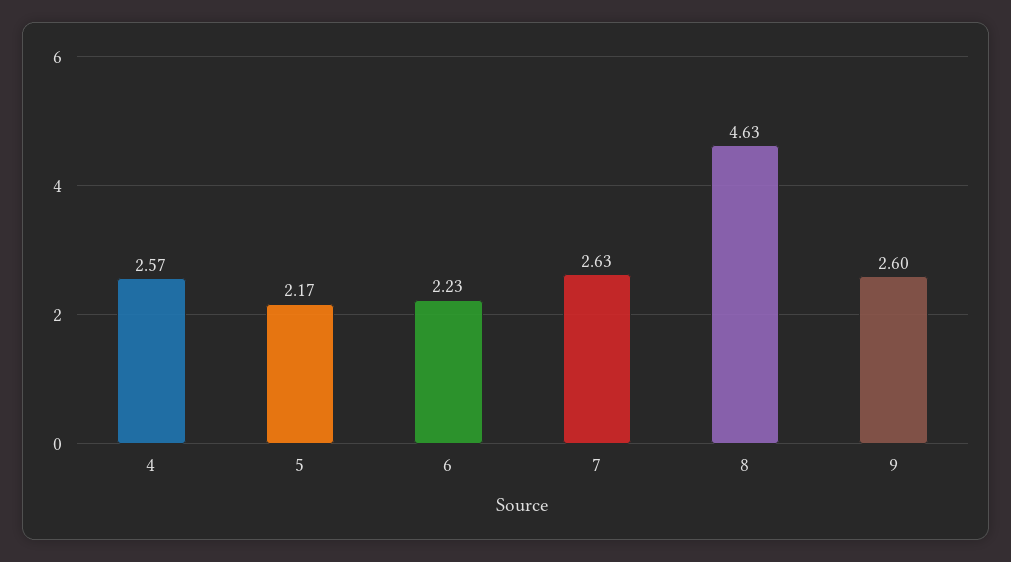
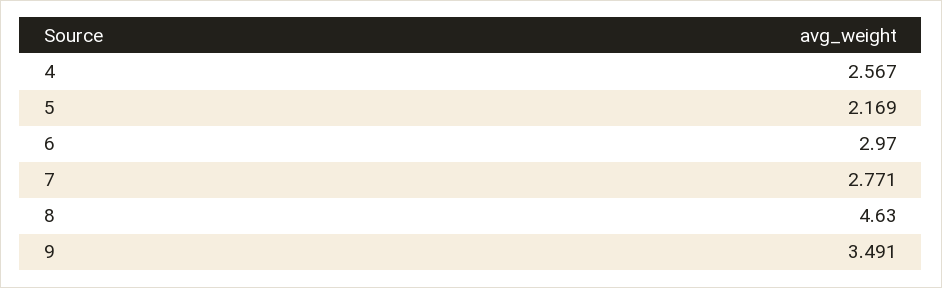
  {
    "4": 2.567,
    "5": 2.169,
-   "6": 2.23,
+   "6": 2.97,
-   "7": 2.63,
+   "7": 2.771,
    "8": 4.63,
-   "9": 2.6
+   "9": 3.491
  }

